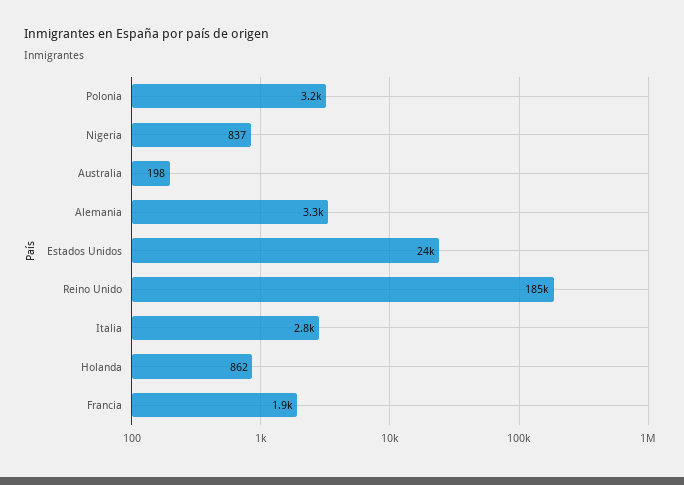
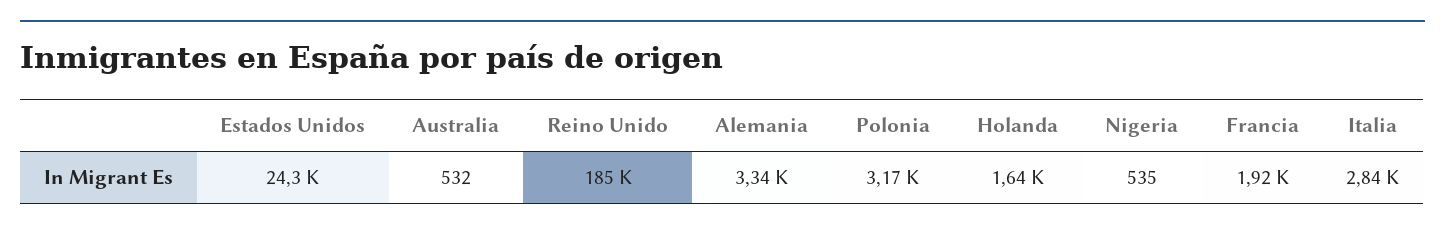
  {
    "Polonia": 3170,
-   "Nigeria": 837,
+   "Nigeria": 535,
-   "Australia": 198,
+   "Australia": 532,
    "Alemania": 3340,
    "Estados Unidos": 24300,
    "Reino Unido": 185000,
    "Italia": 2840,
-   "Holanda": 862,
+   "Holanda": 1640,
    "Francia": 1920
  }

